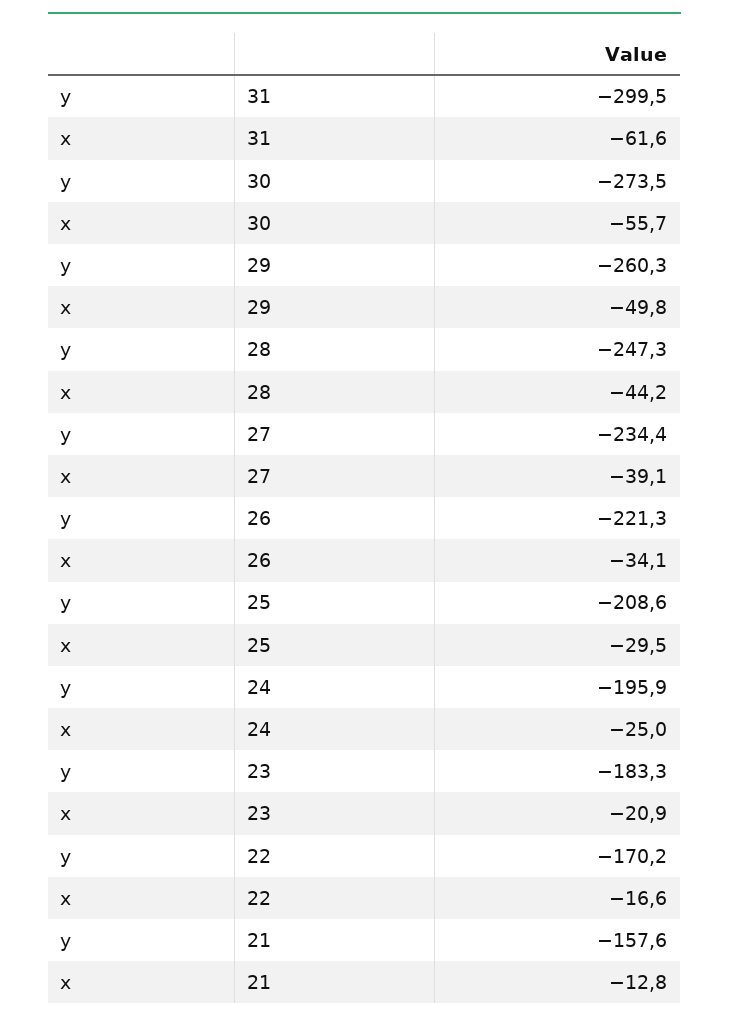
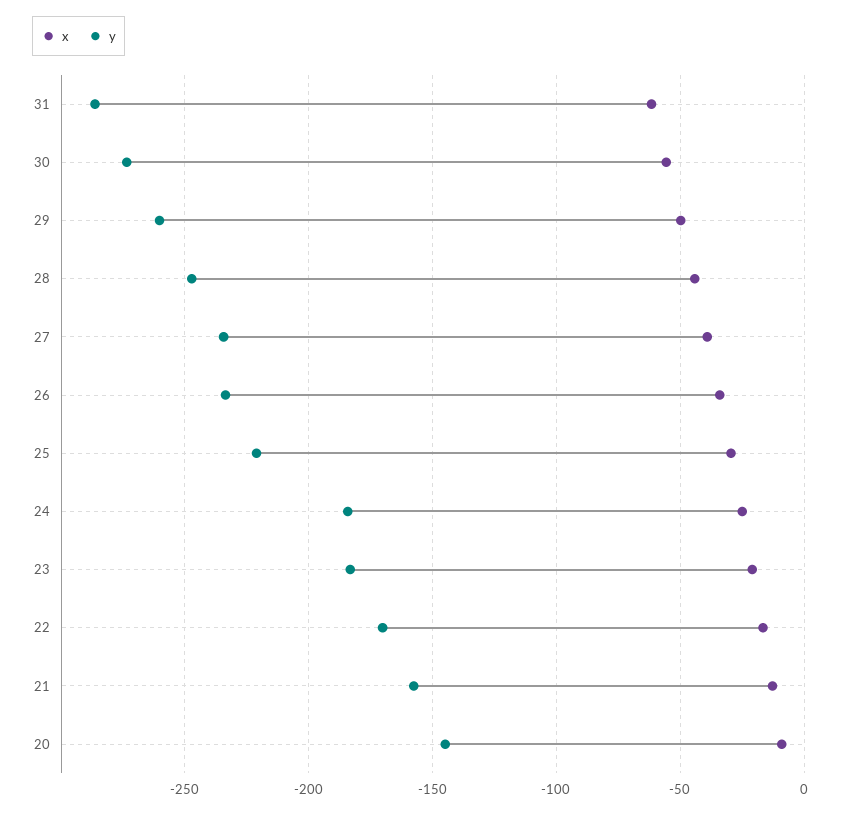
  {
    "y": {
-     "31": -299.5,
+     "31": -285,
      "30": -273.5,
      "29": -260.3,
      "28": -247.3,
      "27": -234.4,
-     "26": -221.3,
+     "26": -235,
-     "25": -208.6,
+     "25": -220,
-     "24": -195.9,
+     "24": -185,
      "23": -183.3,
      "22": -170.2,
-     "21": -157.6
+     "21": -157.6,
+     "20": -145
    },
    "x": {
      "31": -61.6,
      "30": -55.7,
      "29": -49.8,
      "28": -44.2,
      "27": -39.1,
      "26": -34.1,
      "25": -29.5,
      "24": -25,
      "23": -20.9,
      "22": -16.6,
-     "21": -12.8
+     "21": -12.8,
+     "20": -10
    }
  }

